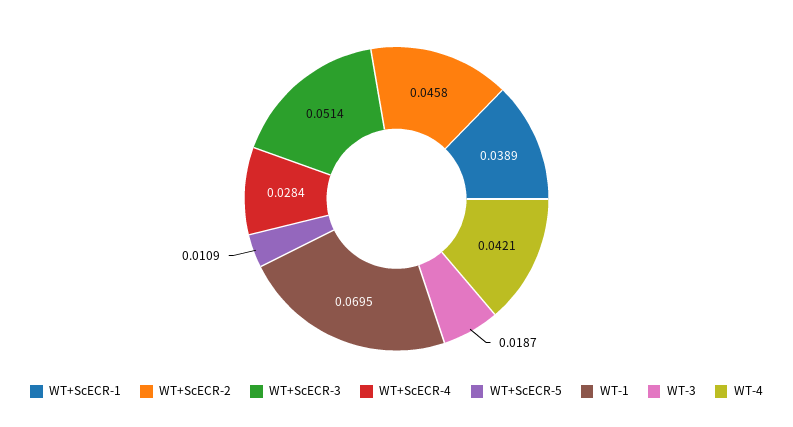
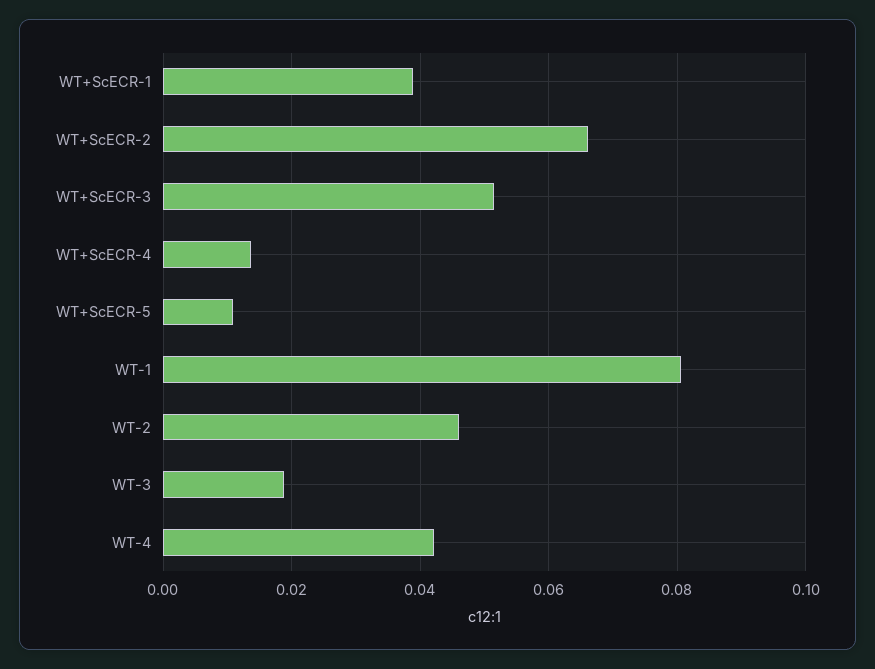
  {
    "WT+ScECR-1": 0.0389,
-   "WT+ScECR-2": 0.0458,
+   "WT+ScECR-2": 0.066,
    "WT+ScECR-3": 0.0514,
-   "WT+ScECR-4": 0.0284,
+   "WT+ScECR-4": 0.014,
    "WT+ScECR-5": 0.0109,
-   "WT-1": 0.0695,
+   "WT-1": 0.08,
    "WT-3": 0.0187,
-   "WT-4": 0.0421
+   "WT-4": 0.0421,
+   "WT-2": 0.046
  }

